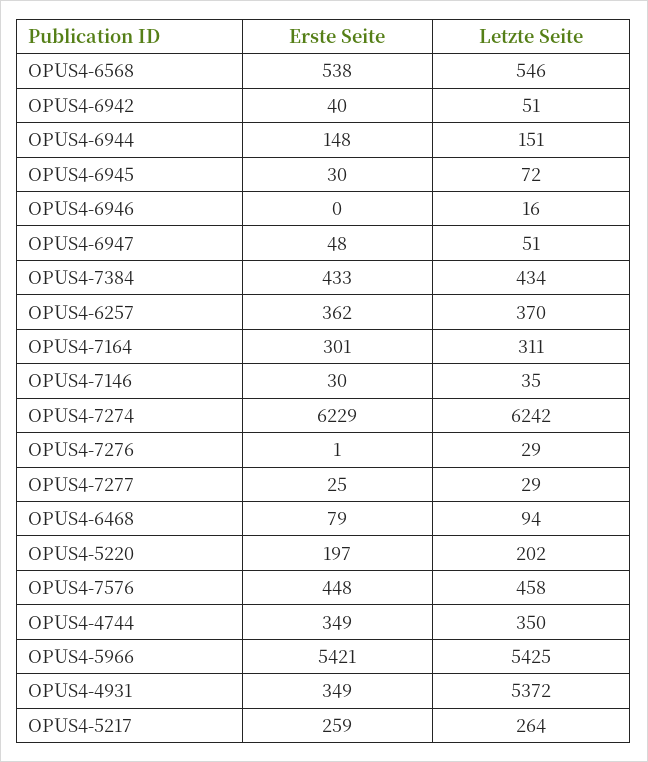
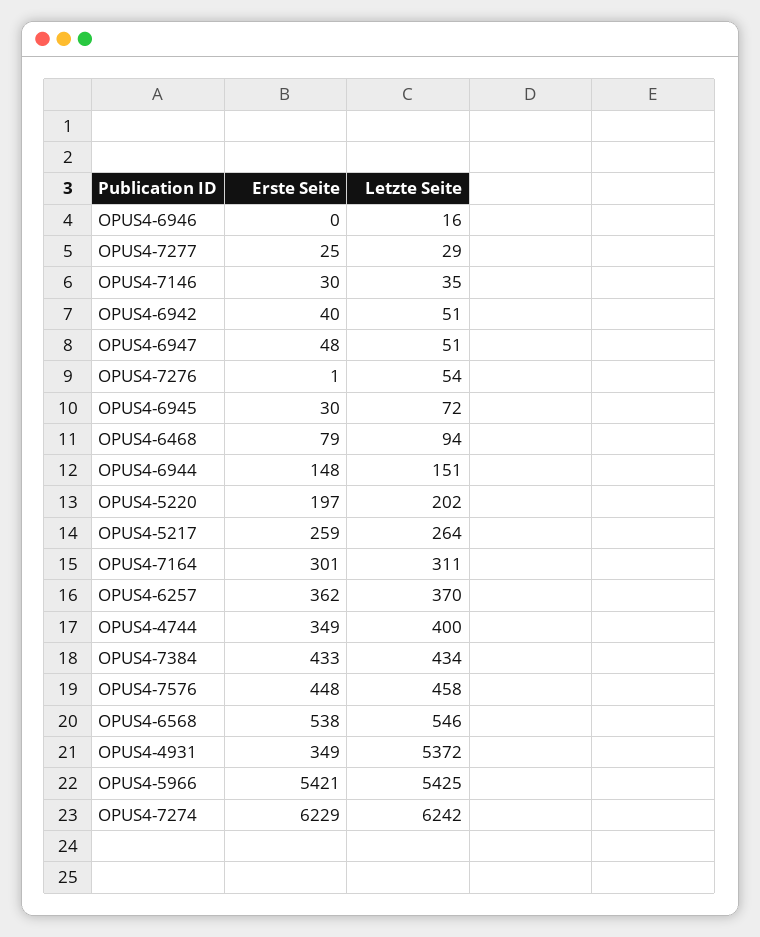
  {
    "Erste Seite": {
      "OPUS4-6568": 538,
      "OPUS4-6942": 40,
      "OPUS4-6944": 148,
      "OPUS4-6945": 30,
      "OPUS4-6946": 0,
      "OPUS4-6947": 48,
      "OPUS4-7384": 433,
      "OPUS4-6257": 362,
      "OPUS4-7164": 301,
      "OPUS4-7146": 30,
      "OPUS4-7274": 6229,
      "OPUS4-7276": 1,
      "OPUS4-7277": 25,
      "OPUS4-6468": 79,
      "OPUS4-5220": 197,
      "OPUS4-7576": 448,
      "OPUS4-4744": 349,
      "OPUS4-5966": 5421,
      "OPUS4-4931": 349,
      "OPUS4-5217": 259
    },
    "Letzte Seite": {
      "OPUS4-6568": 546,
      "OPUS4-6942": 51,
      "OPUS4-6944": 151,
      "OPUS4-6945": 72,
      "OPUS4-6946": 16,
      "OPUS4-6947": 51,
      "OPUS4-7384": 434,
      "OPUS4-6257": 370,
      "OPUS4-7164": 311,
      "OPUS4-7146": 35,
      "OPUS4-7274": 6242,
-     "OPUS4-7276": 29,
+     "OPUS4-7276": 54,
      "OPUS4-7277": 29,
      "OPUS4-6468": 94,
      "OPUS4-5220": 202,
      "OPUS4-7576": 458,
-     "OPUS4-4744": 350,
+     "OPUS4-4744": 400,
      "OPUS4-5966": 5425,
      "OPUS4-4931": 5372,
      "OPUS4-5217": 264
    }
  }

